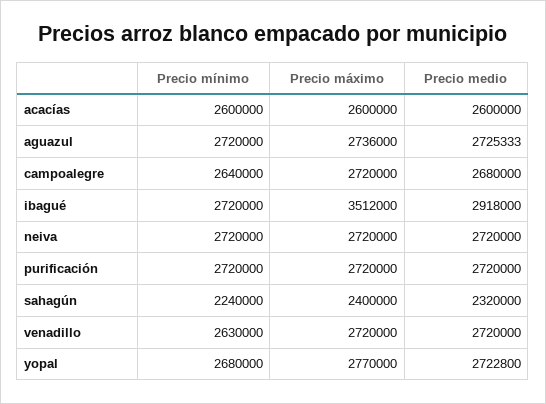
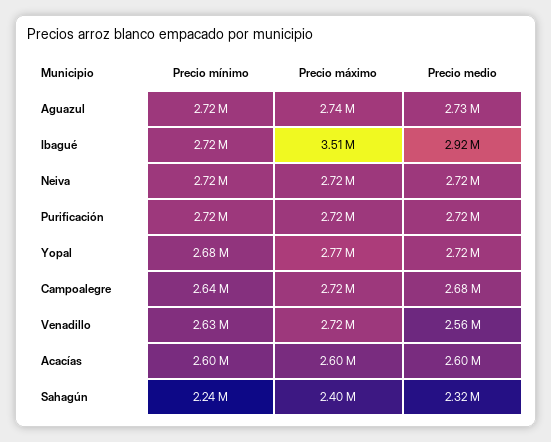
  {
    "Precio mínimo": {
      "acacías": 2600000,
      "aguazul": 2720000,
      "campoalegre": 2640000,
      "ibagué": 2720000,
      "neiva": 2720000,
      "purificación": 2720000,
      "sahagún": 2240000,
      "venadillo": 2630000,
      "yopal": 2680000
    },
    "Precio máximo": {
      "acacías": 2600000,
      "aguazul": 2736000,
      "campoalegre": 2720000,
      "ibagué": 3512000,
      "neiva": 2720000,
      "purificación": 2720000,
      "sahagún": 2400000,
      "venadillo": 2720000,
      "yopal": 2770000
    },
    "Precio medio": {
      "acacías": 2600000,
      "aguazul": 2725333,
      "campoalegre": 2680000,
      "ibagué": 2918000,
      "neiva": 2720000,
      "purificación": 2720000,
      "sahagún": 2320000,
-     "venadillo": 2720000,
+     "venadillo": 2560000,
      "yopal": 2722800
    }
  }

